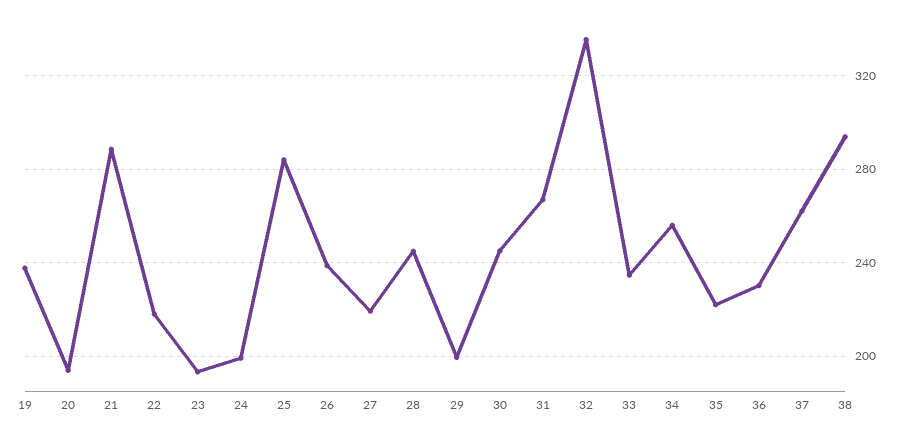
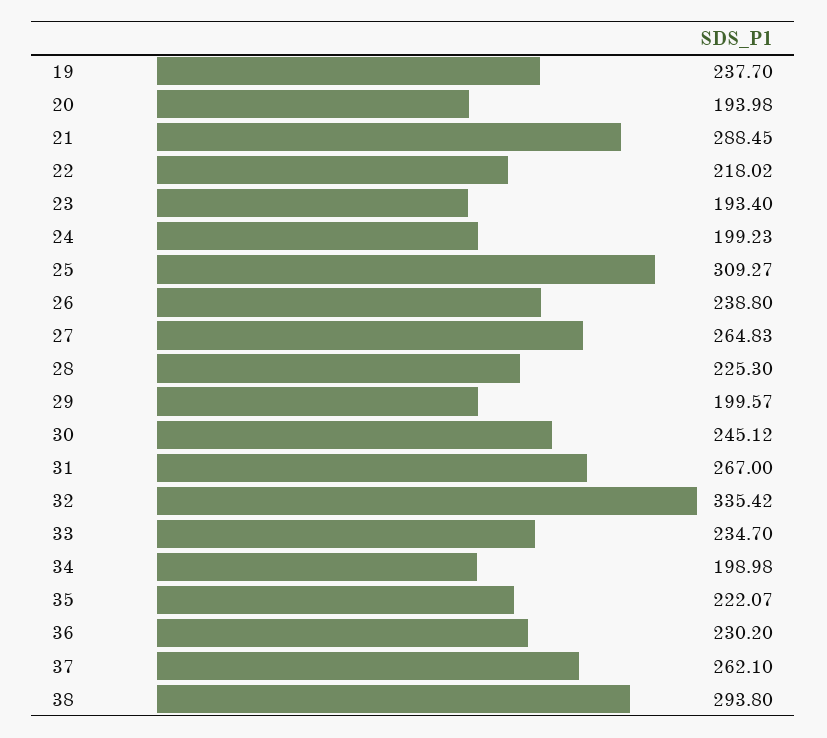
  {
    "19": 237.7,
    "20": 193.98,
    "21": 288.45,
    "22": 218.02,
    "23": 193.4,
    "24": 199.23,
-   "25": 285,
+   "25": 309.27,
    "26": 238.8,
-   "27": 220,
+   "27": 264.83,
-   "28": 245,
+   "28": 225.3,
    "29": 199.57,
    "30": 245.12,
    "31": 267,
    "32": 335.42,
    "33": 234.7,
-   "34": 255,
+   "34": 198.98,
    "35": 222.07,
    "36": 230.2,
    "37": 262.1,
    "38": 293.8
  }

